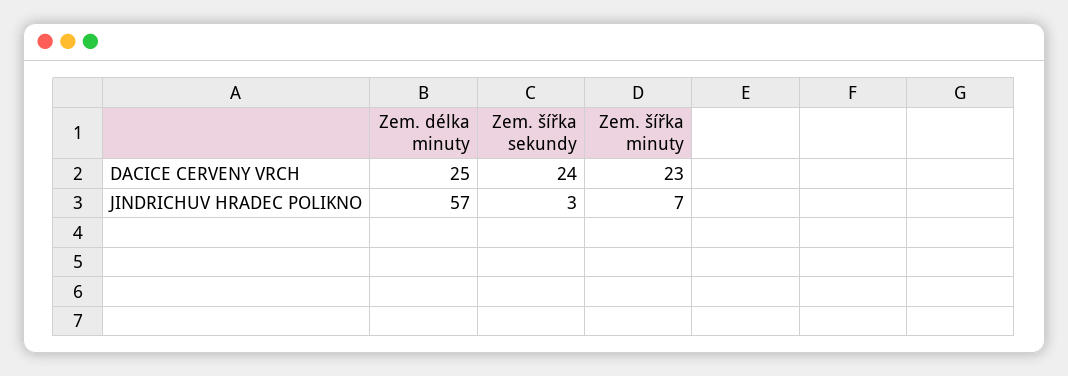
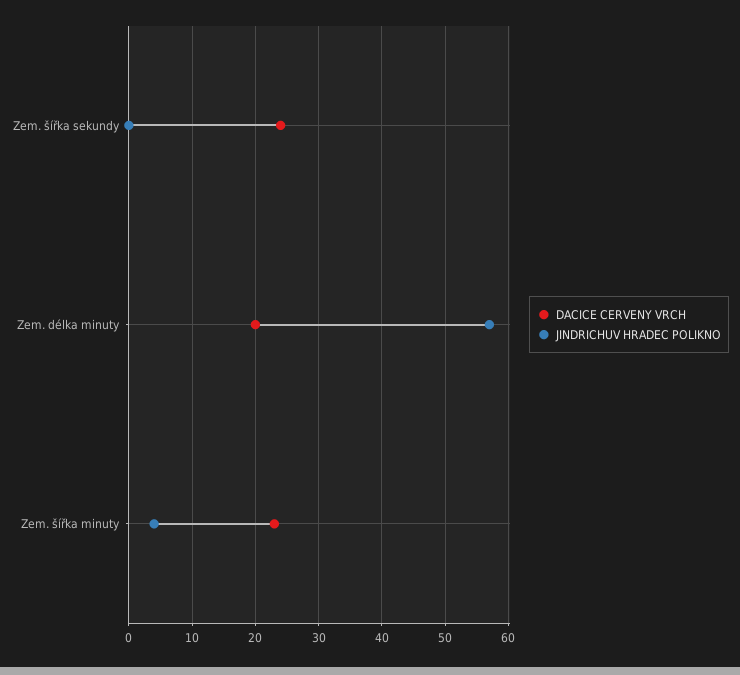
  {
    "DACICE CERVENY VRCH": {
-     "Zem. délka minuty": 25,
+     "Zem. délka minuty": 20,
      "Zem. šířka sekundy": 24,
      "Zem. šířka minuty": 23
    },
    "JINDRICHUV HRADEC POLIKNO": {
      "Zem. délka minuty": 57,
-     "Zem. šířka sekundy": 3,
+     "Zem. šířka sekundy": 0,
-     "Zem. šířka minuty": 7
+     "Zem. šířka minuty": 4
    }
  }

